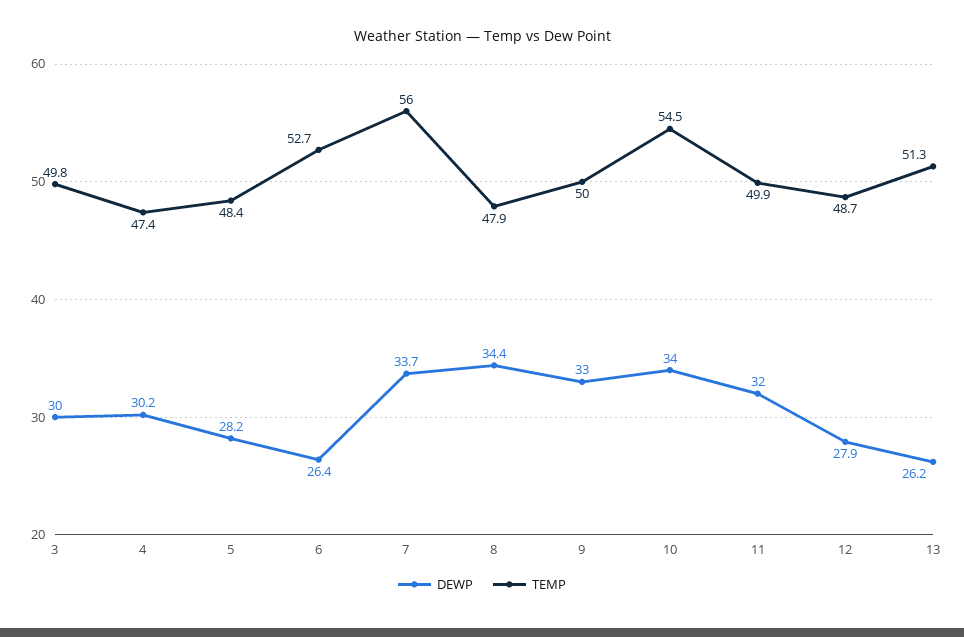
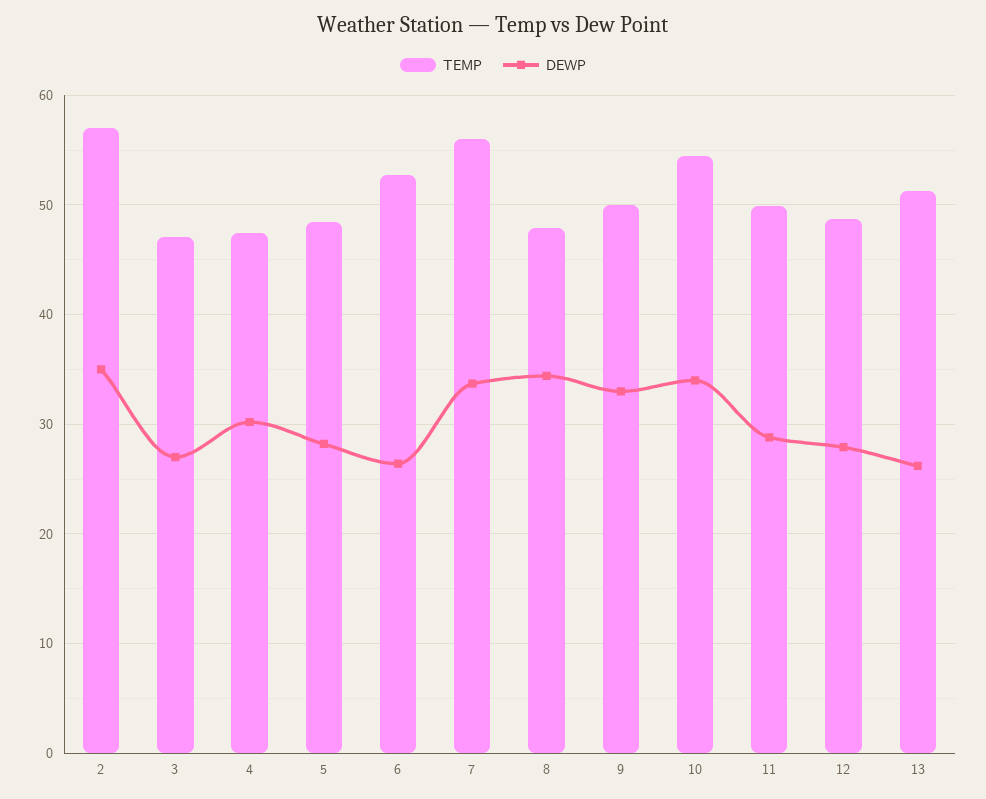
  {
    "DEWP": {
-     "3": 30,
+     "3": 27,
      "4": 30.2,
      "5": 28.2,
      "6": 26.4,
      "7": 33.7,
      "8": 34.4,
      "9": 33,
      "10": 34,
-     "11": 32,
+     "11": 29,
      "12": 27.9,
-     "13": 26.2
+     "13": 26.2,
+     "2": 35
    },
    "TEMP": {
-     "3": 49.8,
+     "3": 47,
      "4": 47.4,
      "5": 48.4,
      "6": 52.7,
      "7": 56,
      "8": 47.9,
      "9": 50,
      "10": 54.5,
      "11": 49.9,
      "12": 48.7,
-     "13": 51.3
+     "13": 51.3,
+     "2": 57
    }
  }

